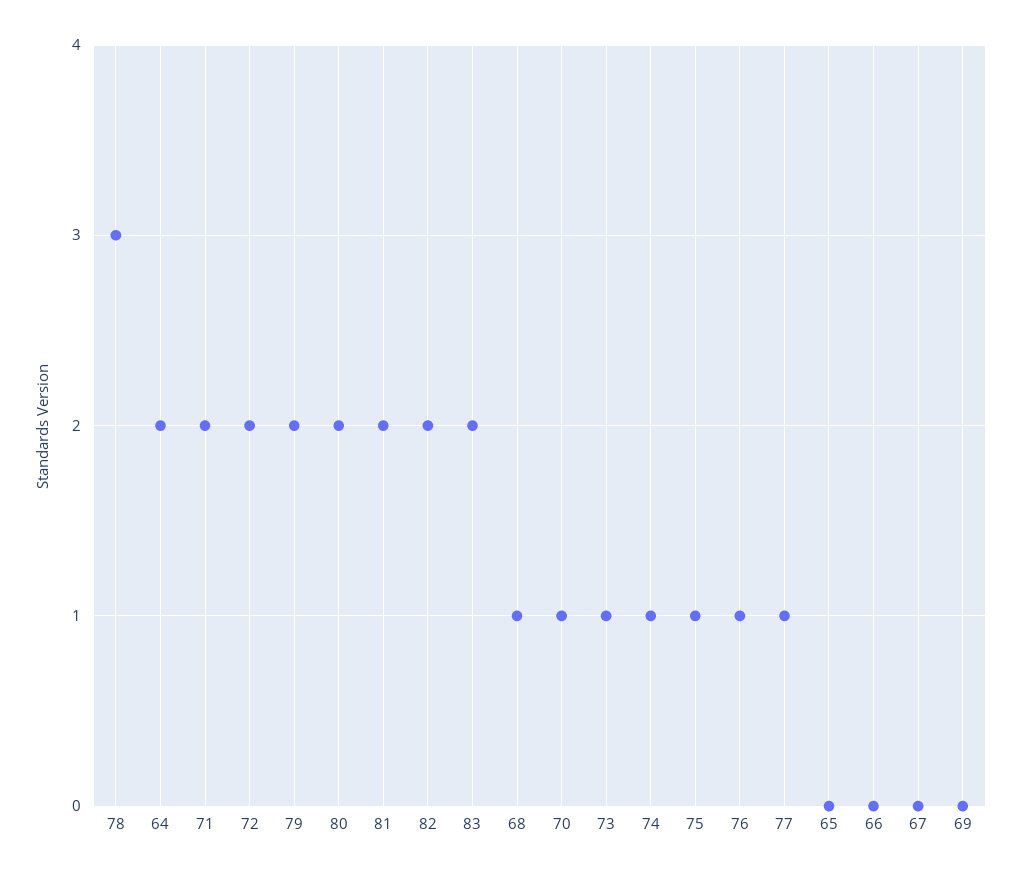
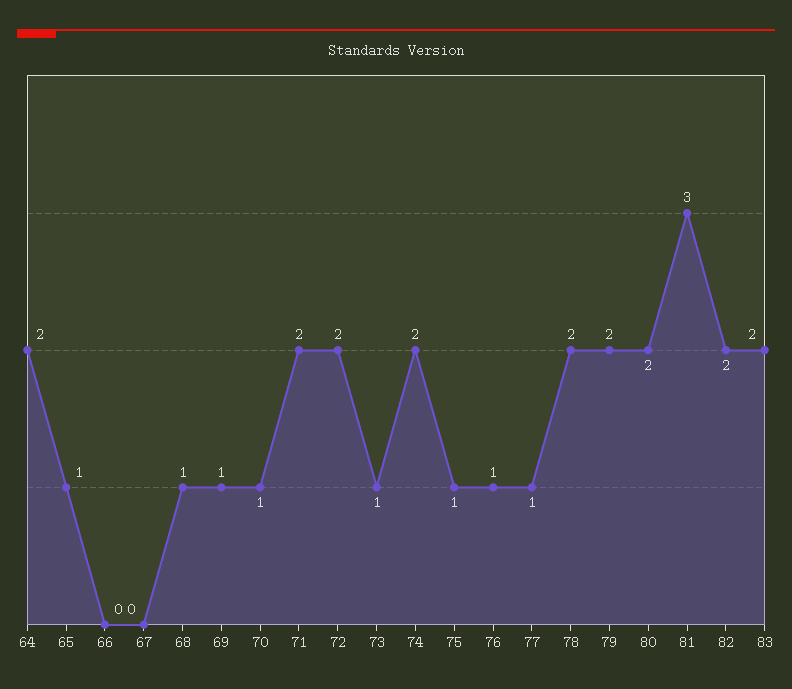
  {
-   "78": 3,
+   "78": 2,
    "64": 2,
    "71": 2,
    "72": 2,
    "79": 2,
    "80": 2,
-   "81": 2,
+   "81": 3,
    "82": 2,
    "83": 2,
    "68": 1,
    "70": 1,
    "73": 1,
-   "74": 1,
+   "74": 2,
    "75": 1,
    "76": 1,
    "77": 1,
-   "65": 0,
+   "65": 1,
    "66": 0,
    "67": 0,
-   "69": 0
+   "69": 1
  }

